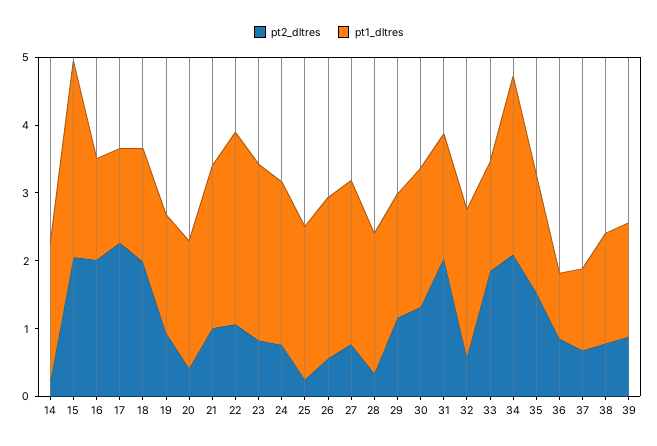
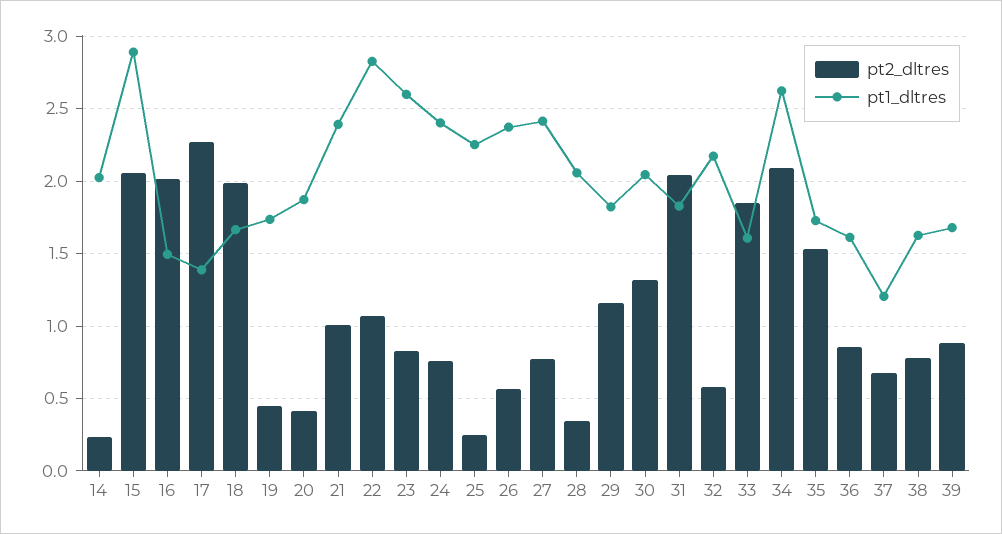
  {
    "pt2_dltres": {
      "14": 0.25,
      "15": 2.05,
      "16": 2,
      "17": 2.25,
      "18": 2,
-     "19": 1,
+     "19": 0.45,
      "20": 0.4,
      "21": 1,
      "22": 1.05,
      "23": 0.85,
      "24": 0.75,
      "25": 0.25,
      "26": 0.55,
      "27": 0.75,
      "28": 0.35,
      "29": 1.15,
      "30": 1.3,
      "31": 2.05,
      "32": 0.6,
      "33": 1.85,
      "34": 2.1,
      "35": 1.55,
      "36": 0.85,
      "37": 0.7,
      "38": 0.8,
      "39": 0.9
    },
    "pt1_dltres": {
      "14": 2,
      "15": 2.9,
      "16": 1.5,
      "17": 1.4,
      "18": 1.65,
      "19": 1.75,
      "20": 1.85,
      "21": 2.4,
      "22": 2.85,
      "23": 2.6,
      "24": 2.4,
      "25": 2.25,
      "26": 2.35,
      "27": 2.4,
      "28": 2.05,
      "29": 1.8,
      "30": 2.05,
      "31": 1.85,
      "32": 2.15,
      "33": 1.6,
      "34": 2.6,
      "35": 1.75,
-     "36": 1,
+     "36": 1.6,
      "37": 1.2,
      "38": 1.65,
      "39": 1.7
    }
  }

